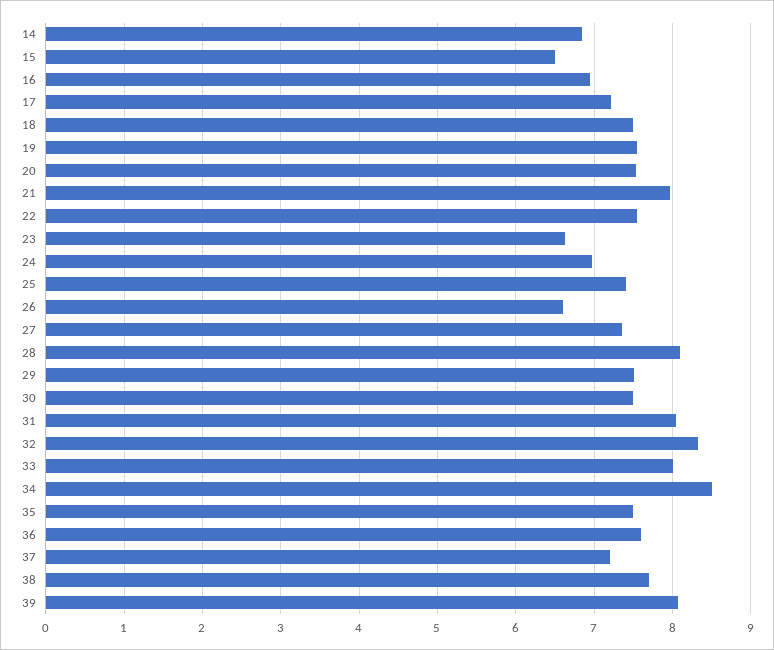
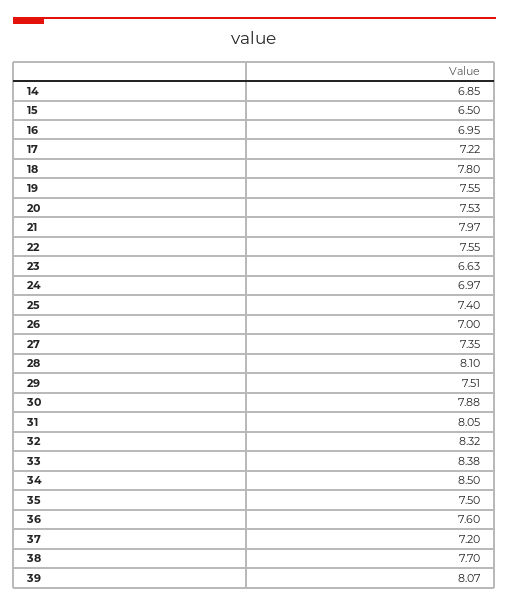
  {
    "14": 6.85,
    "15": 6.5,
    "16": 6.95,
    "17": 7.22,
-   "18": 7.5,
+   "18": 7.8,
    "19": 7.55,
    "20": 7.53,
    "21": 7.97,
    "22": 7.55,
    "23": 6.63,
    "24": 6.97,
    "25": 7.4,
-   "26": 6.6,
+   "26": 7,
    "27": 7.35,
    "28": 8.1,
    "29": 7.51,
-   "30": 7.5,
+   "30": 7.88,
    "31": 8.05,
    "32": 8.32,
-   "33": 8,
+   "33": 8.38,
    "34": 8.5,
    "35": 7.5,
    "36": 7.6,
    "37": 7.2,
    "38": 7.7,
    "39": 8.07
  }

